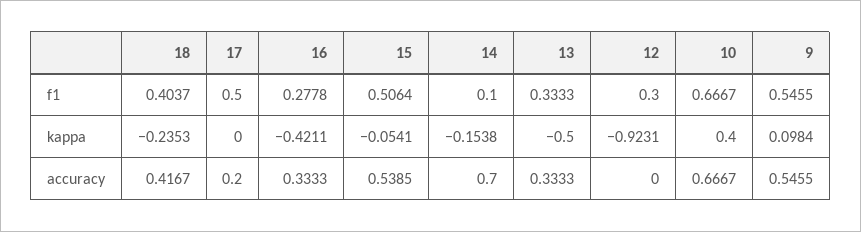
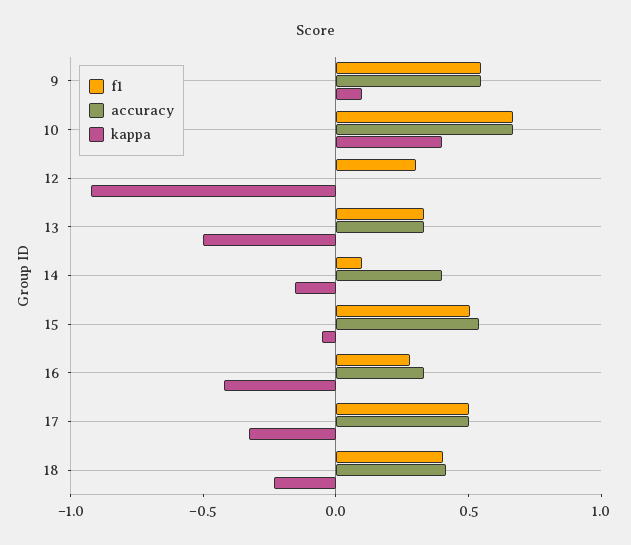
  {
    "f1": {
      "18": 0.4037,
      "17": 0.5,
      "16": 0.2778,
      "15": 0.5064,
      "14": 0.1,
      "13": 0.3333,
      "12": 0.3,
      "10": 0.6667,
      "9": 0.5455
    },
    "kappa": {
      "18": -0.2353,
-     "17": 0,
+     "17": -0.3,
      "16": -0.4211,
      "15": -0.0541,
      "14": -0.1538,
      "13": -0.5,
      "12": -0.9231,
      "10": 0.4,
      "9": 0.0984
    },
    "accuracy": {
      "18": 0.4167,
-     "17": 0.2,
+     "17": 0.5,
      "16": 0.3333,
      "15": 0.5385,
-     "14": 0.7,
+     "14": 0.4,
      "13": 0.3333,
      "12": 0,
      "10": 0.6667,
      "9": 0.5455
    }
  }

